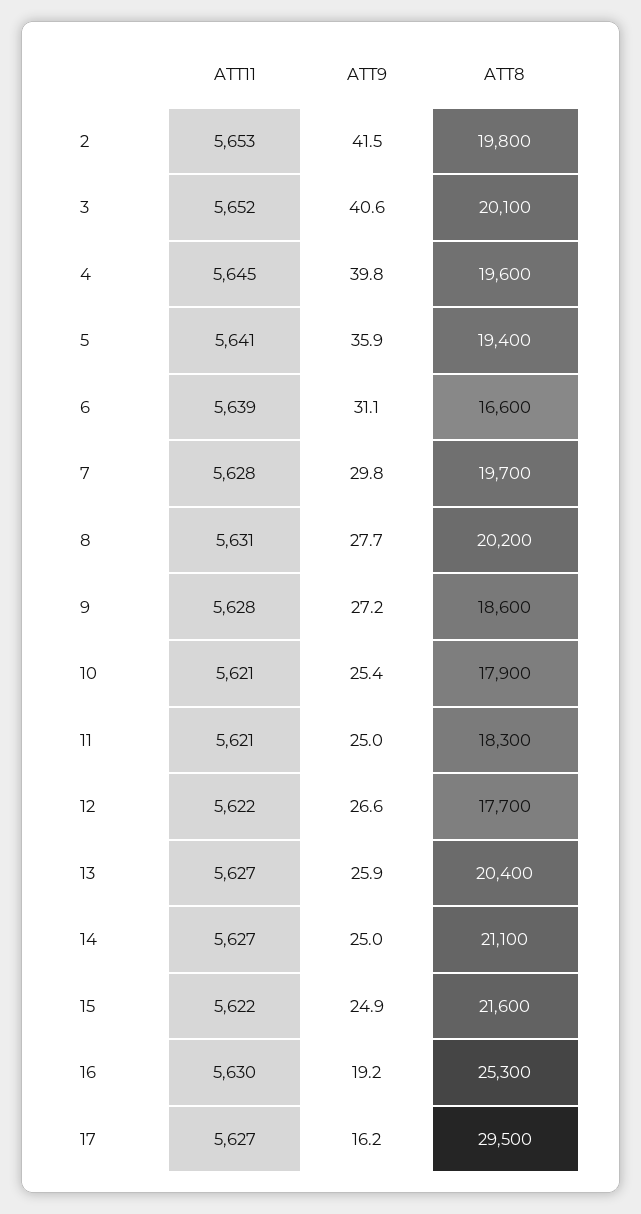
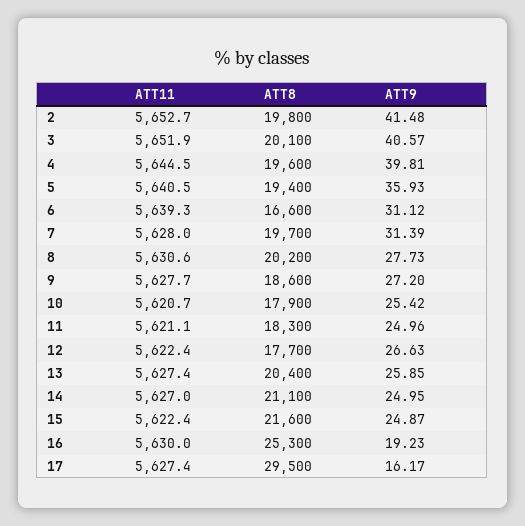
  {
    "ATT11": {
      "2": 5652.7,
      "3": 5651.9,
      "4": 5644.5,
      "5": 5640.5,
      "6": 5639.3,
      "7": 5628,
      "8": 5630.6,
      "9": 5627.7,
      "10": 5620.7,
      "11": 5621.1,
      "12": 5622.4,
      "13": 5627.4,
      "14": 5627,
      "15": 5622.4,
      "16": 5630,
      "17": 5627.4
    },
    "ATT9": {
      "2": 41.48,
      "3": 40.57,
      "4": 39.81,
      "5": 35.93,
      "6": 31.12,
-     "7": 29.8,
+     "7": 31.39,
      "8": 27.73,
      "9": 27.2,
      "10": 25.42,
      "11": 24.96,
      "12": 26.63,
      "13": 25.85,
      "14": 24.95,
      "15": 24.87,
      "16": 19.23,
      "17": 16.17
    },
    "ATT8": {
      "2": 19800,
      "3": 20100,
      "4": 19600,
      "5": 19400,
      "6": 16600,
      "7": 19700,
      "8": 20200,
      "9": 18600,
      "10": 17900,
      "11": 18300,
      "12": 17700,
      "13": 20400,
      "14": 21100,
      "15": 21600,
      "16": 25300,
      "17": 29500
    }
  }

